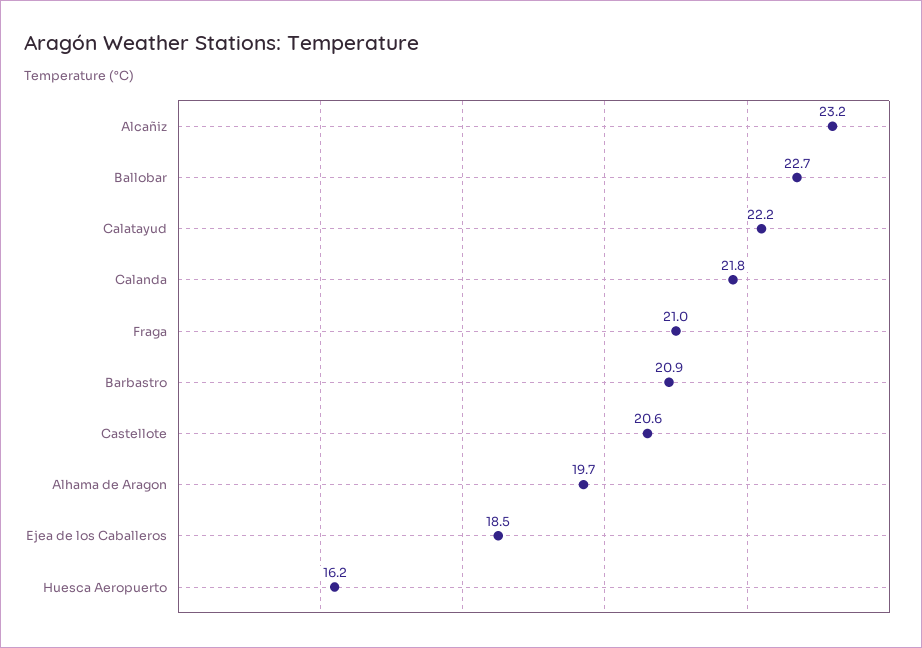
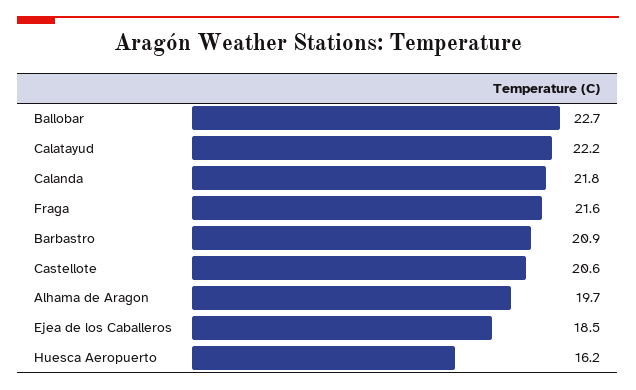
  {
-   "Alcañiz": 23.2,
    "Ballobar": 22.7,
    "Calatayud": 22.2,
    "Calanda": 21.8,
-   "Fraga": 21,
+   "Fraga": 21.6,
    "Barbastro": 20.9,
    "Castellote": 20.6,
    "Alhama de Aragon": 19.7,
    "Ejea de los Caballeros": 18.5,
    "Huesca Aeropuerto": 16.2
  }

